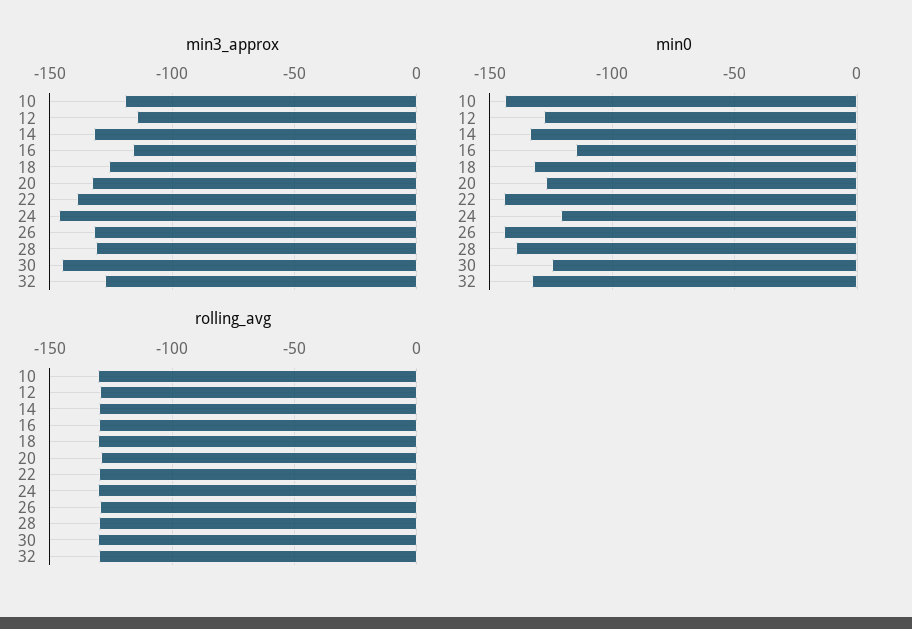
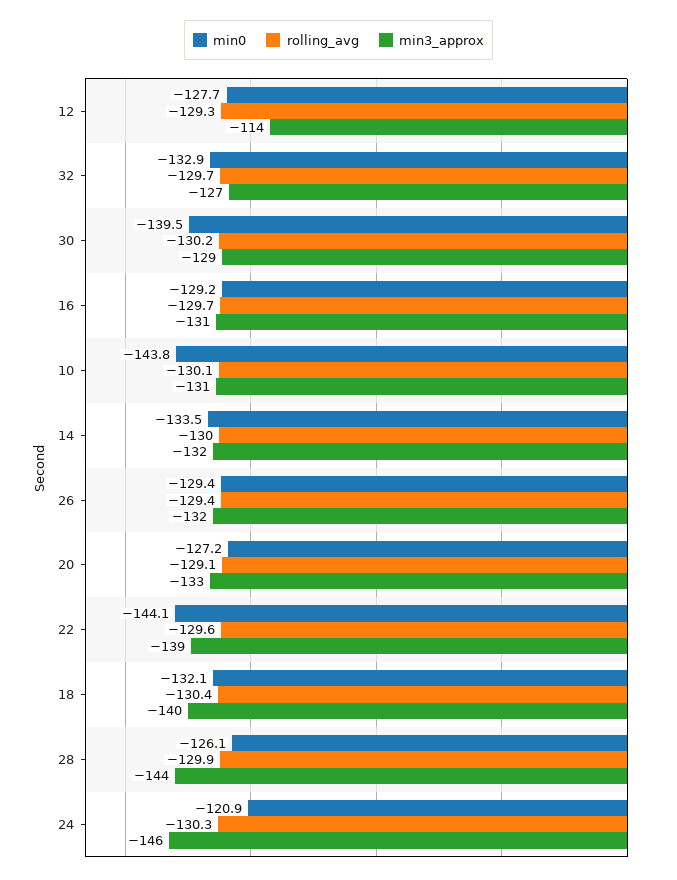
  {
    "min3_approx": {
-     "10": -120,
+     "10": -131,
      "12": -114,
      "14": -132,
-     "16": -115,
+     "16": -131,
-     "18": -125,
+     "18": -140,
      "20": -133,
      "22": -139,
      "24": -146,
      "26": -132,
-     "28": -130,
+     "28": -144,
-     "30": -145,
+     "30": -129,
      "32": -127
    },
    "min0": {
      "10": -143.8,
      "12": -127.7,
      "14": -133.5,
-     "16": -115,
+     "16": -129.2,
      "18": -132.1,
      "20": -127.2,
      "22": -144.1,
      "24": -120.9,
-     "26": -145,
+     "26": -129.4,
-     "28": -140,
+     "28": -126.1,
-     "30": -125,
+     "30": -139.5,
      "32": -132.9
    },
    "rolling_avg": {
      "10": -130.1,
      "12": -129.3,
      "14": -130,
      "16": -129.7,
      "18": -130.4,
      "20": -129.1,
      "22": -129.6,
      "24": -130.3,
      "26": -129.4,
      "28": -129.9,
      "30": -130.2,
      "32": -129.7
    }
  }

